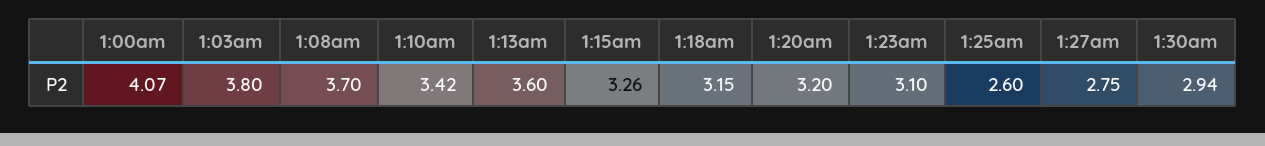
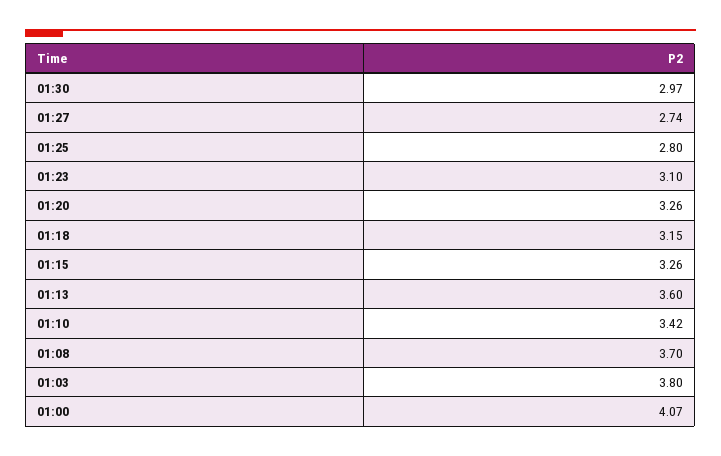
  {
    "1:00am": 4.07,
    "1:03am": 3.8,
    "1:08am": 3.7,
    "1:10am": 3.42,
    "1:13am": 3.6,
    "1:15am": 3.26,
    "1:18am": 3.15,
-   "1:20am": 3.2,
+   "1:20am": 3.26,
    "1:23am": 3.1,
-   "1:25am": 2.6,
+   "1:25am": 2.8,
-   "1:27am": 2.75,
+   "1:27am": 2.74,
-   "1:30am": 2.94
+   "1:30am": 2.97
  }

